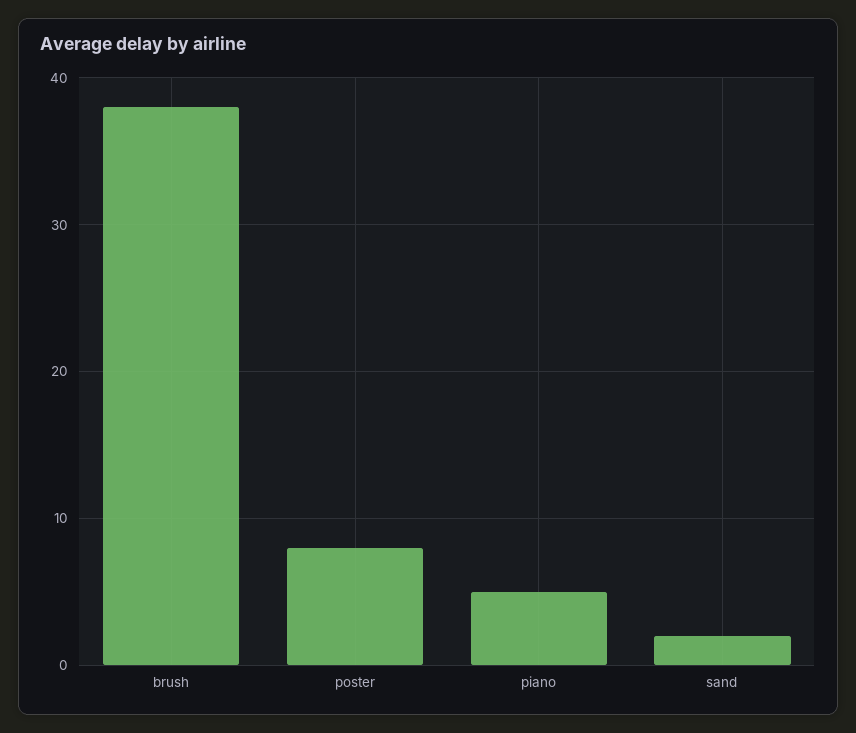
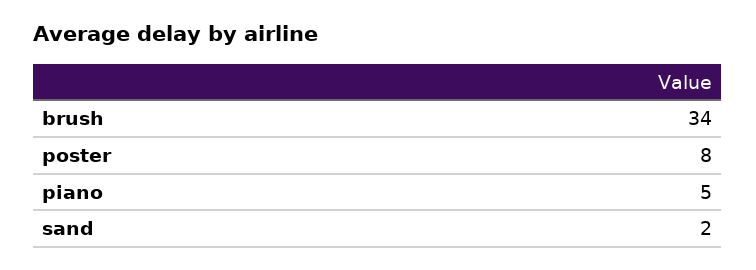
  {
-   "brush": 38,
+   "brush": 34,
    "poster": 8,
    "piano": 5,
    "sand": 2
  }

